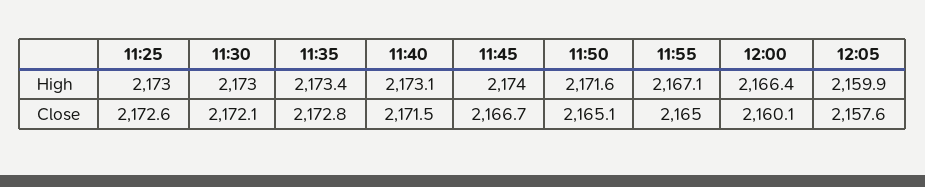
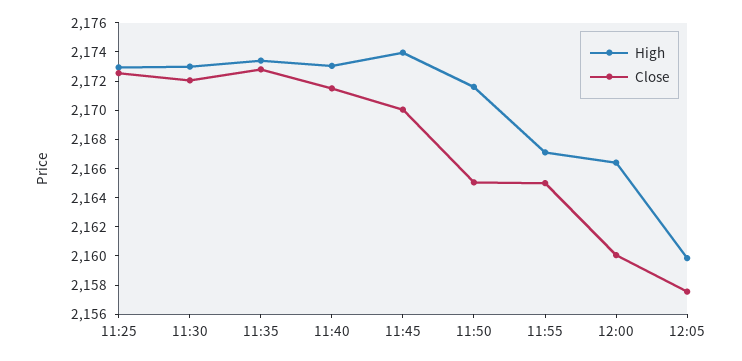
  {
    "High": {
      "11:25": 2173,
      "11:30": 2173,
      "11:35": 2173.4,
      "11:40": 2173.1,
      "11:45": 2174,
      "11:50": 2171.6,
      "11:55": 2167.1,
      "12:00": 2166.4,
      "12:05": 2159.9
    },
    "Close": {
      "11:25": 2172.6,
      "11:30": 2172.1,
      "11:35": 2172.8,
      "11:40": 2171.5,
-     "11:45": 2166.7,
+     "11:45": 2170,
      "11:50": 2165.1,
      "11:55": 2165,
      "12:00": 2160.1,
      "12:05": 2157.6
    }
  }

